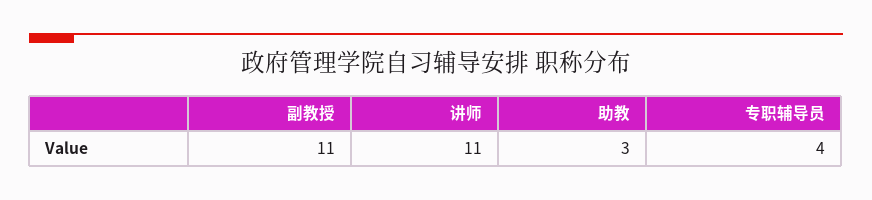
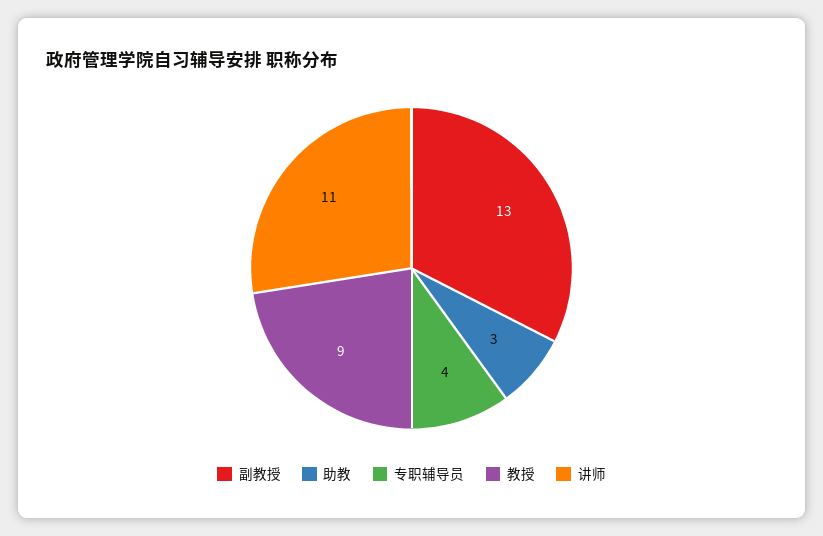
  {
-   "副教授": 11,
+   "副教授": 13,
    "讲师": 11,
    "助教": 3,
-   "专职辅导员": 4
+   "专职辅导员": 4,
+   "教授": 9
  }

